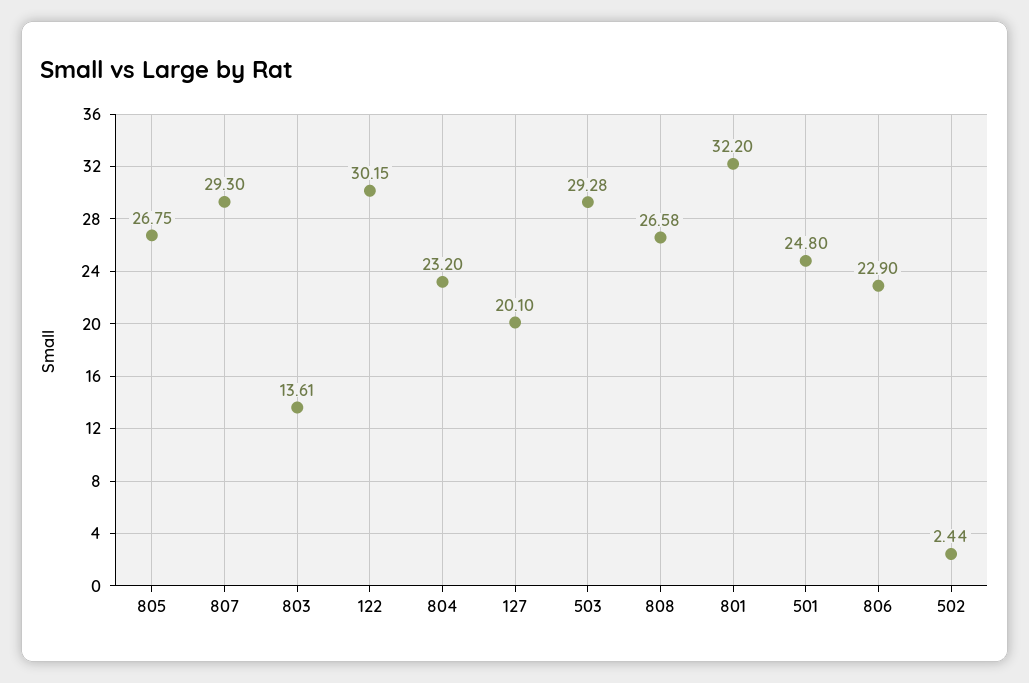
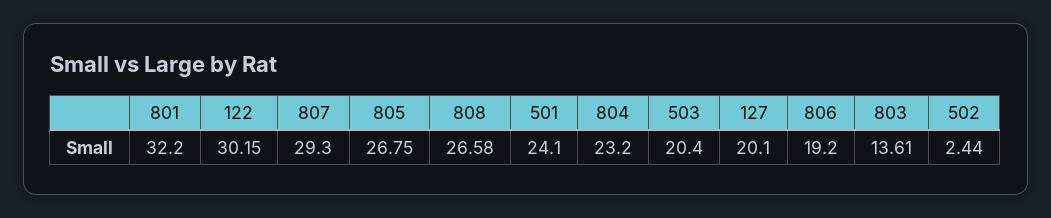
  {
    "805": 26.75,
    "807": 29.3,
    "803": 13.61,
    "122": 30.15,
    "804": 23.2,
    "127": 20.1,
-   "503": 29.28,
+   "503": 20.4,
    "808": 26.58,
    "801": 32.2,
-   "501": 24.8,
+   "501": 24.1,
-   "806": 22.9,
+   "806": 19.2,
    "502": 2.44
  }

